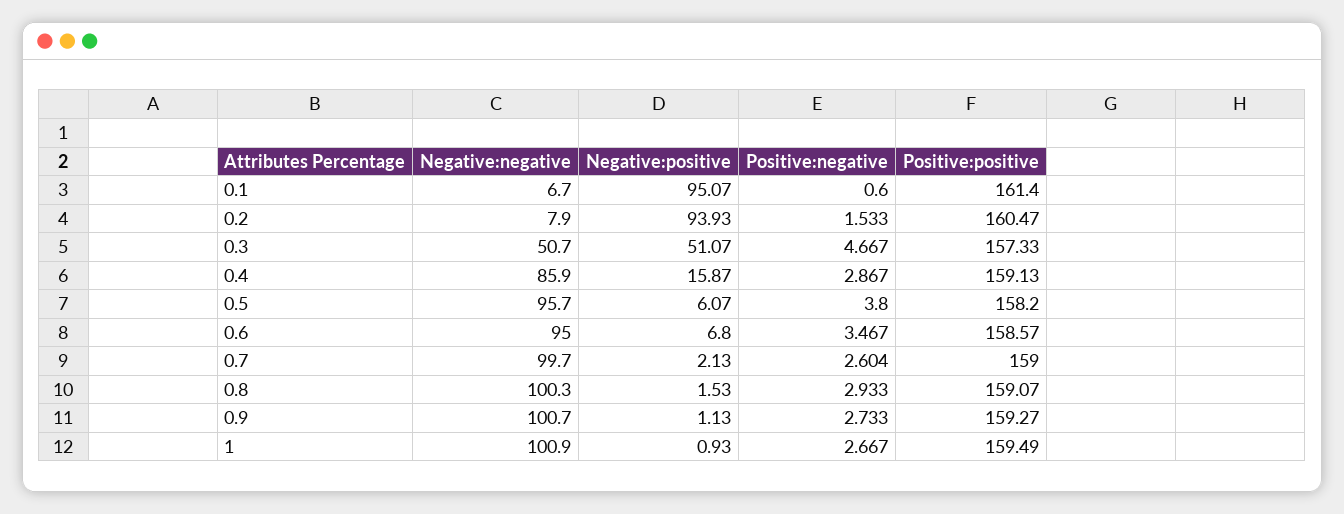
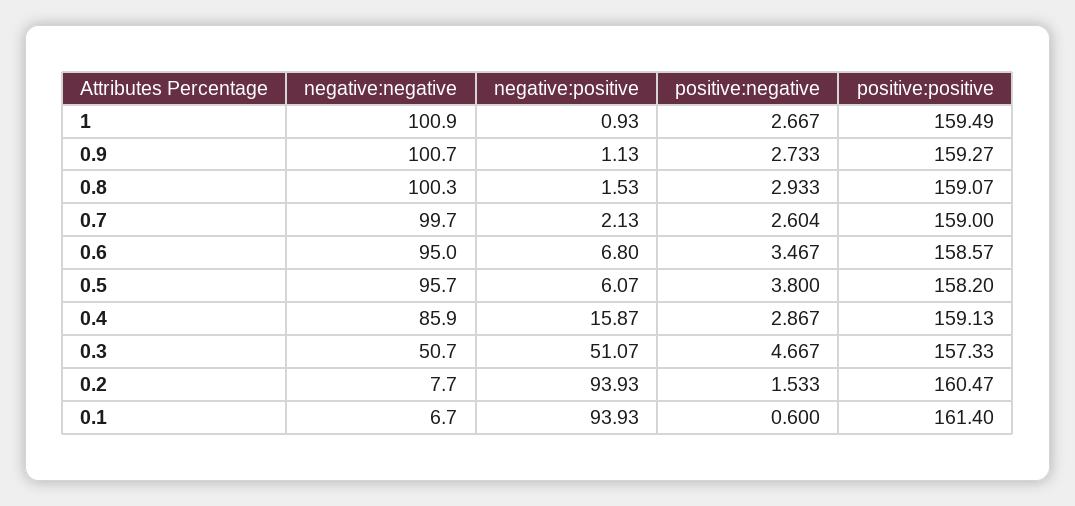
  {
    "Negative:negative": {
      "0.1": 6.7,
-     "0.2": 7.9,
+     "0.2": 7.7,
      "0.3": 50.7,
      "0.4": 85.9,
      "0.5": 95.7,
      "0.6": 95,
      "0.7": 99.7,
      "0.8": 100.3,
      "0.9": 100.7,
      "1": 100.9
    },
    "Negative:positive": {
-     "0.1": 95.07,
+     "0.1": 93.93,
      "0.2": 93.93,
      "0.3": 51.07,
      "0.4": 15.87,
      "0.5": 6.07,
      "0.6": 6.8,
      "0.7": 2.13,
      "0.8": 1.53,
      "0.9": 1.13,
      "1": 0.93
    },
    "Positive:negative": {
      "0.1": 0.6,
      "0.2": 1.533,
      "0.3": 4.667,
      "0.4": 2.867,
      "0.5": 3.8,
      "0.6": 3.467,
      "0.7": 2.604,
      "0.8": 2.933,
      "0.9": 2.733,
      "1": 2.667
    },
    "Positive:positive": {
      "0.1": 161.4,
      "0.2": 160.47,
      "0.3": 157.33,
      "0.4": 159.13,
      "0.5": 158.2,
      "0.6": 158.57,
      "0.7": 159,
      "0.8": 159.07,
      "0.9": 159.27,
      "1": 159.49
    }
  }

